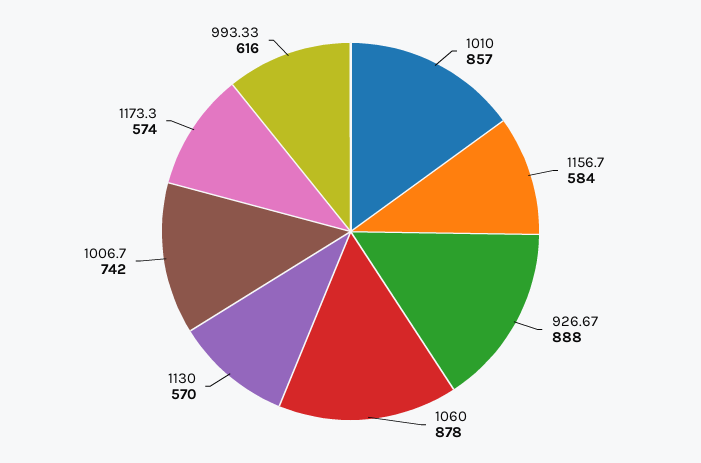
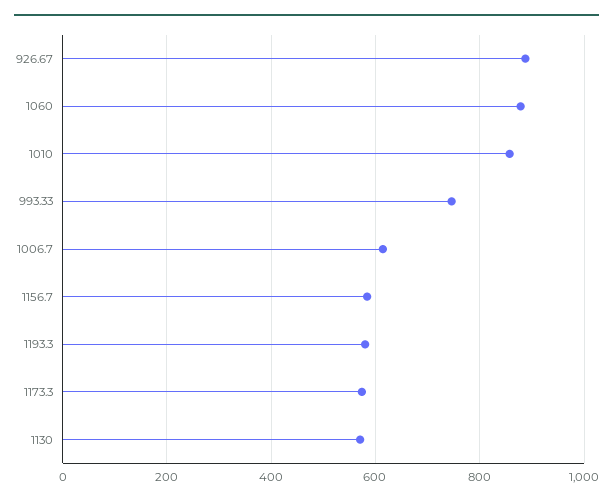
  {
    "1010": 857,
    "1156.7": 584,
    "926.67": 888,
    "1060": 878,
    "1130": 570,
-   "1006.7": 742,
+   "1006.7": 620,
    "1173.3": 574,
-   "993.33": 616
+   "993.33": 740,
+   "1193.3": 580
  }

